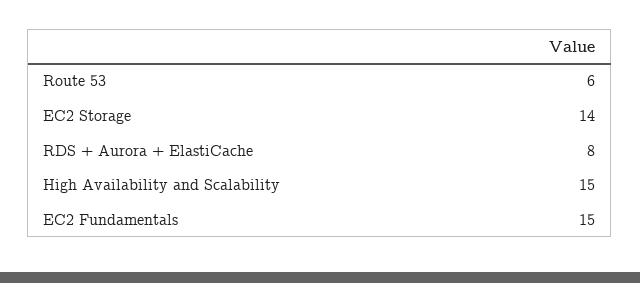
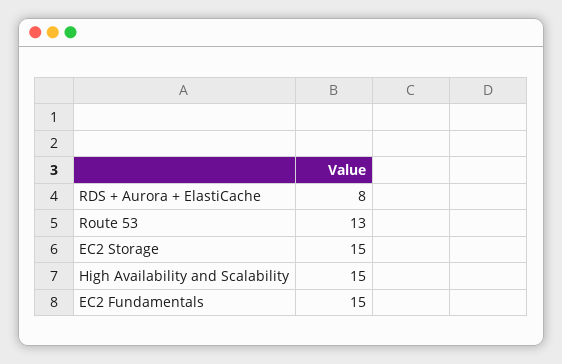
  {
-   "Route 53": 6,
+   "Route 53": 13,
-   "EC2 Storage": 14,
+   "EC2 Storage": 15,
    "RDS + Aurora + ElastiCache": 8,
    "High Availability and Scalability": 15,
    "EC2 Fundamentals": 15
  }

